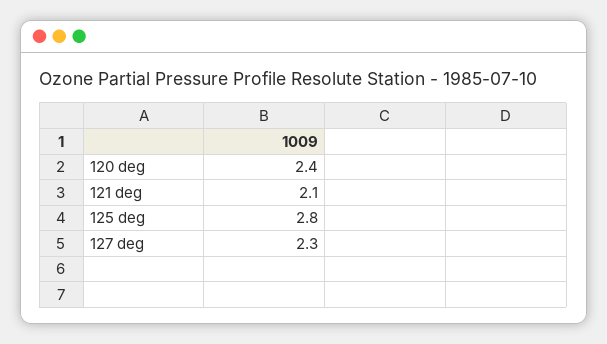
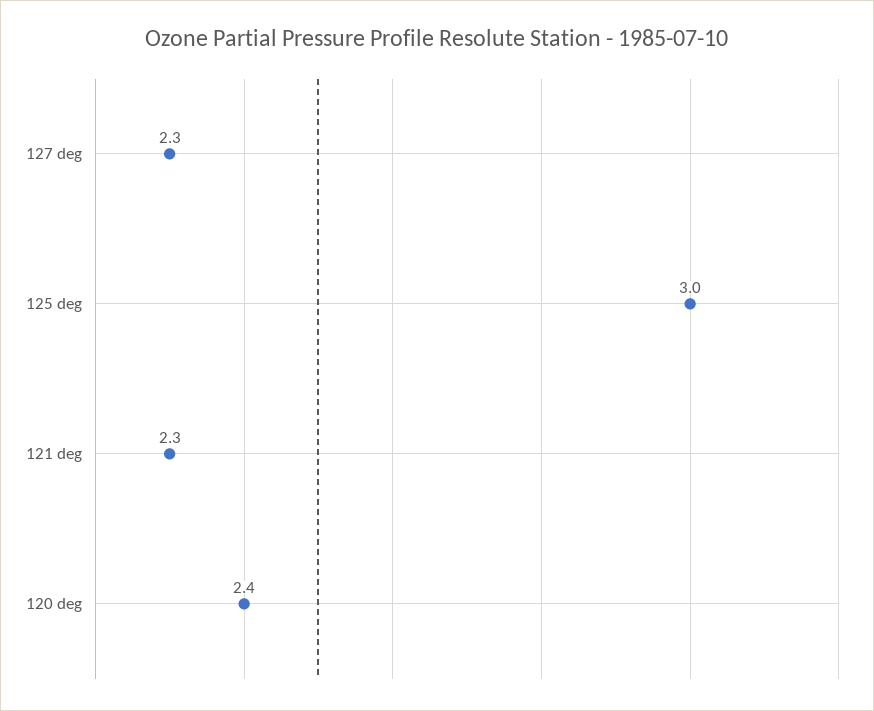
  {
    "120 deg": 2.4,
-   "121 deg": 2.1,
+   "121 deg": 2.3,
-   "125 deg": 2.8,
+   "125 deg": 3,
    "127 deg": 2.3
  }

